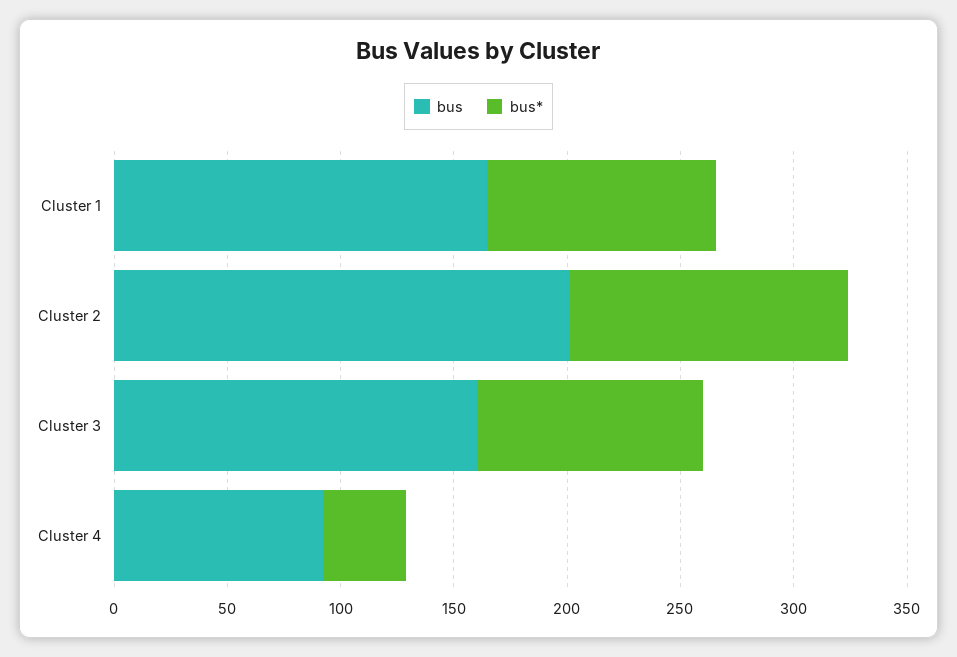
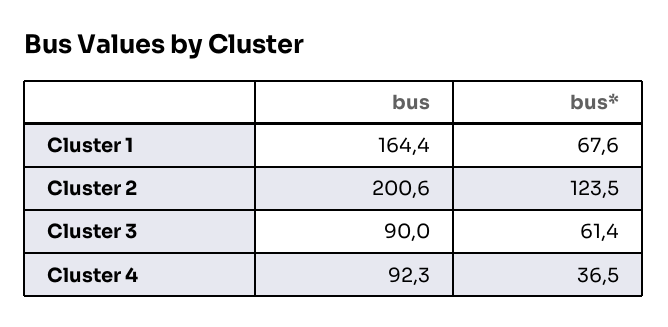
  {
    "bus": {
      "Cluster 1": 164.4,
      "Cluster 2": 200.6,
-     "Cluster 3": 160,
+     "Cluster 3": 90,
      "Cluster 4": 92.3
    },
    "bus*": {
-     "Cluster 1": 100,
+     "Cluster 1": 67.6,
      "Cluster 2": 123.5,
-     "Cluster 3": 100,
+     "Cluster 3": 61.4,
      "Cluster 4": 36.5
    }
  }

